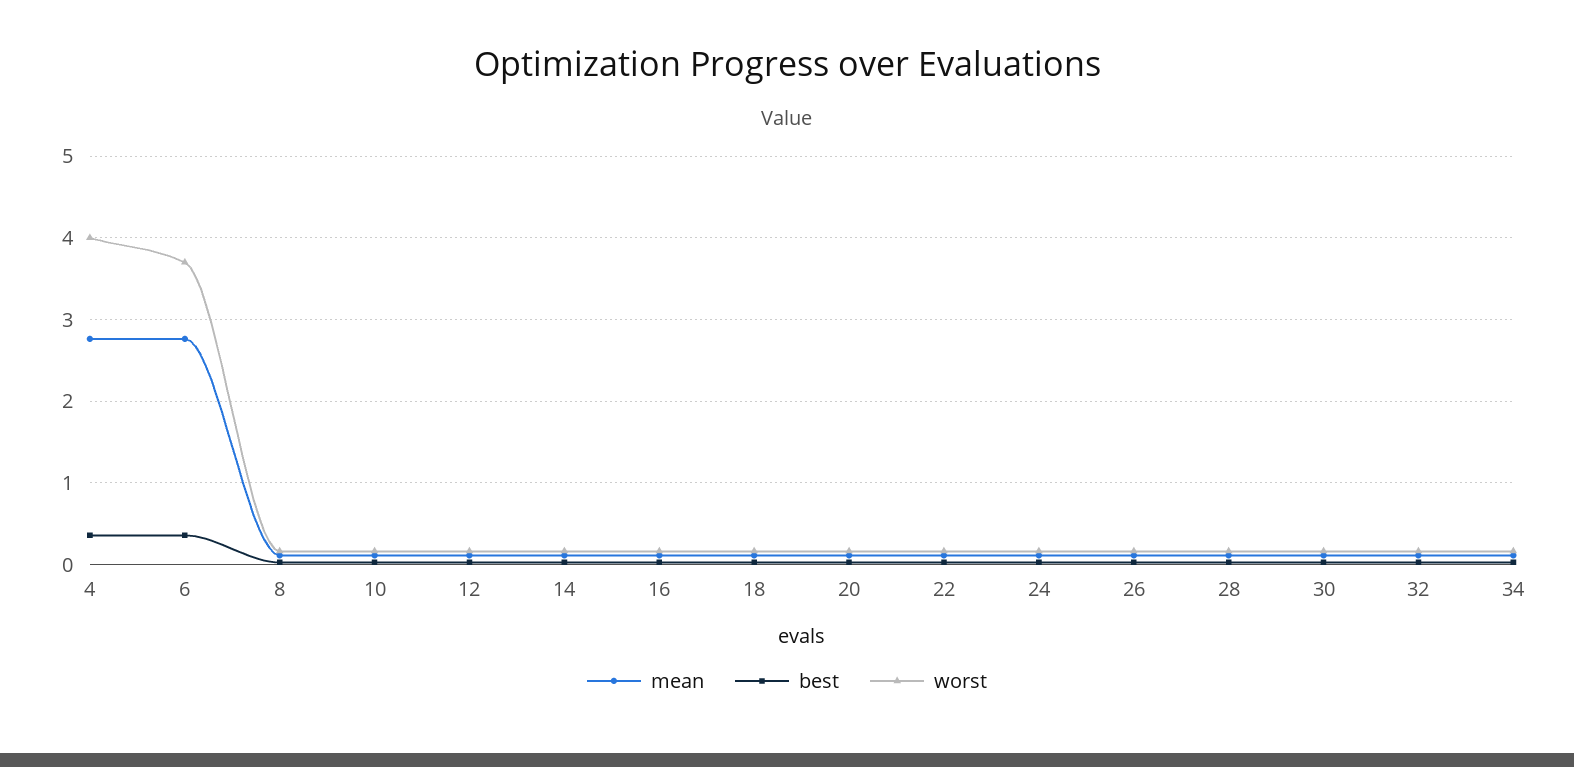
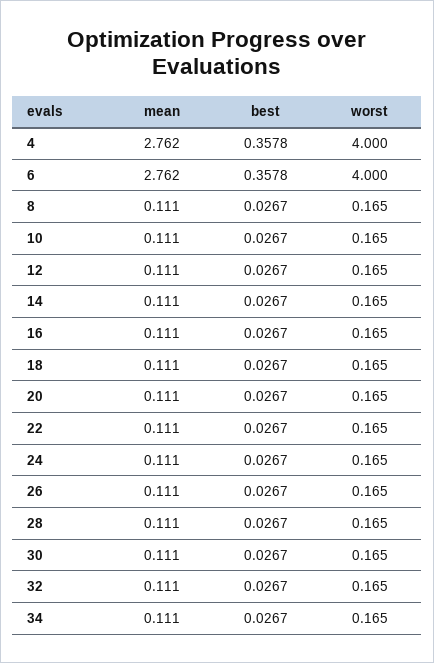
  {
    "mean": {
      "4": 2.762,
      "6": 2.762,
      "8": 0.111,
      "10": 0.111,
      "12": 0.111,
      "14": 0.111,
      "16": 0.111,
      "18": 0.111,
      "20": 0.111,
      "22": 0.111,
      "24": 0.111,
      "26": 0.111,
      "28": 0.111,
      "30": 0.111,
      "32": 0.111,
      "34": 0.111
    },
    "best": {
      "4": 0.3578,
      "6": 0.3578,
      "8": 0.0267,
      "10": 0.0267,
      "12": 0.0267,
      "14": 0.0267,
      "16": 0.0267,
      "18": 0.0267,
      "20": 0.0267,
      "22": 0.0267,
      "24": 0.0267,
      "26": 0.0267,
      "28": 0.0267,
      "30": 0.0267,
      "32": 0.0267,
      "34": 0.0267
    },
    "worst": {
      "4": 4,
-     "6": 3.7,
+     "6": 4,
      "8": 0.165,
      "10": 0.165,
      "12": 0.165,
      "14": 0.165,
      "16": 0.165,
      "18": 0.165,
      "20": 0.165,
      "22": 0.165,
      "24": 0.165,
      "26": 0.165,
      "28": 0.165,
      "30": 0.165,
      "32": 0.165,
      "34": 0.165
    }
  }

